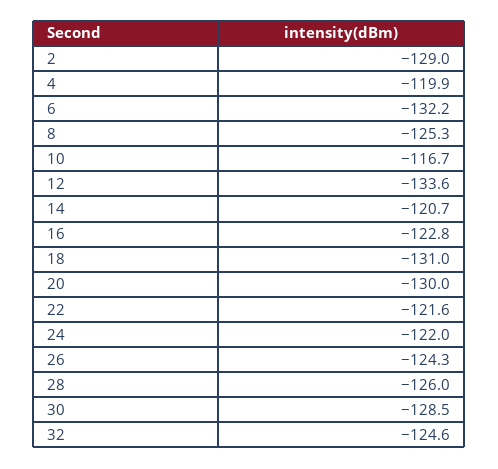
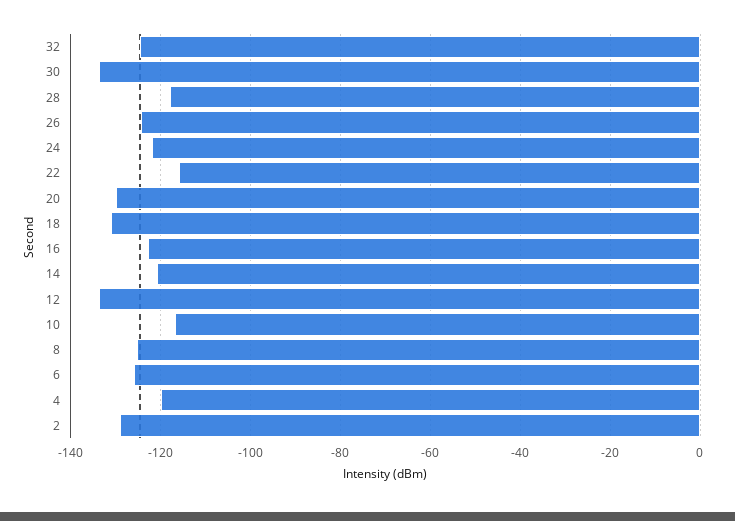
  {
    "2": -129,
    "4": -119.9,
-   "6": -132.2,
+   "6": -126,
    "8": -125.3,
    "10": -116.7,
    "12": -133.6,
    "14": -120.7,
    "16": -122.8,
    "18": -131,
    "20": -130,
-   "22": -121.6,
+   "22": -116,
    "24": -122,
    "26": -124.3,
-   "28": -126,
+   "28": -118,
-   "30": -128.5,
+   "30": -134,
    "32": -124.6
  }

